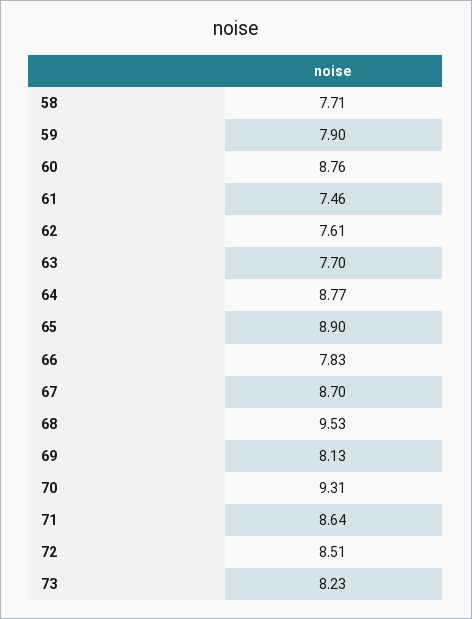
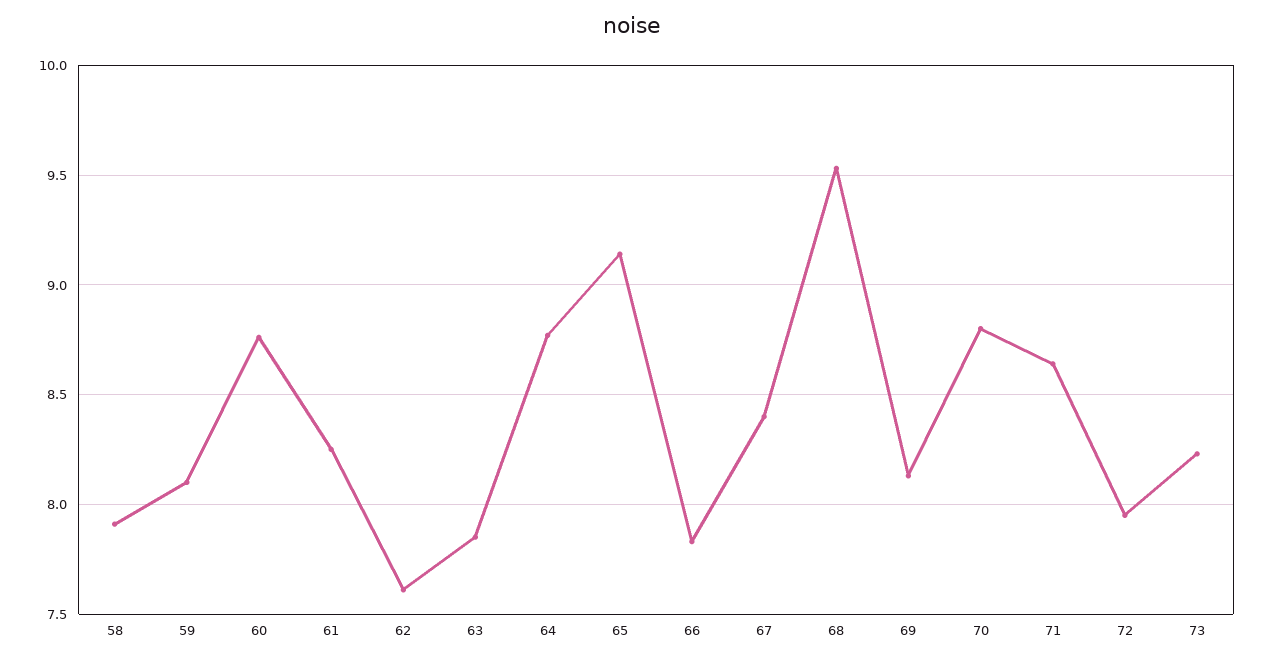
  {
-   "58": 7.71,
+   "58": 7.9,
-   "59": 7.9,
+   "59": 8.1,
    "60": 8.76,
-   "61": 7.46,
+   "61": 8.25,
    "62": 7.61,
-   "63": 7.7,
+   "63": 7.85,
    "64": 8.77,
-   "65": 8.9,
+   "65": 9.15,
    "66": 7.83,
-   "67": 8.7,
+   "67": 8.4,
    "68": 9.53,
    "69": 8.13,
-   "70": 9.31,
+   "70": 8.8,
    "71": 8.64,
-   "72": 8.51,
+   "72": 7.95,
    "73": 8.23
  }

